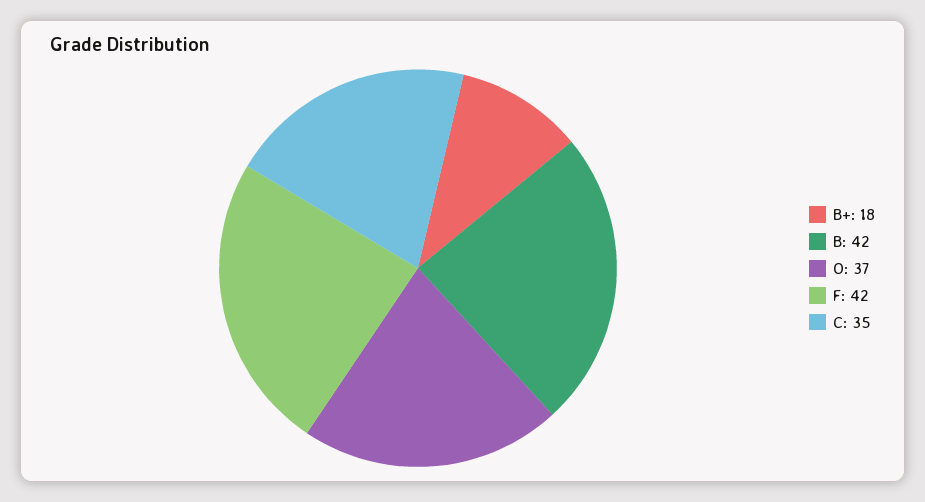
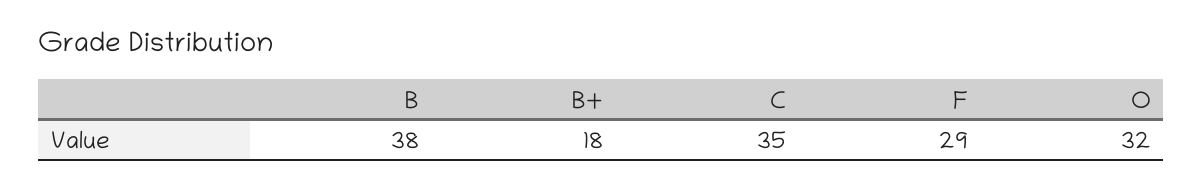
  {
    "B+": 18,
-   "B": 42,
+   "B": 38,
-   "O": 37,
+   "O": 32,
-   "F": 42,
+   "F": 29,
    "C": 35
  }

